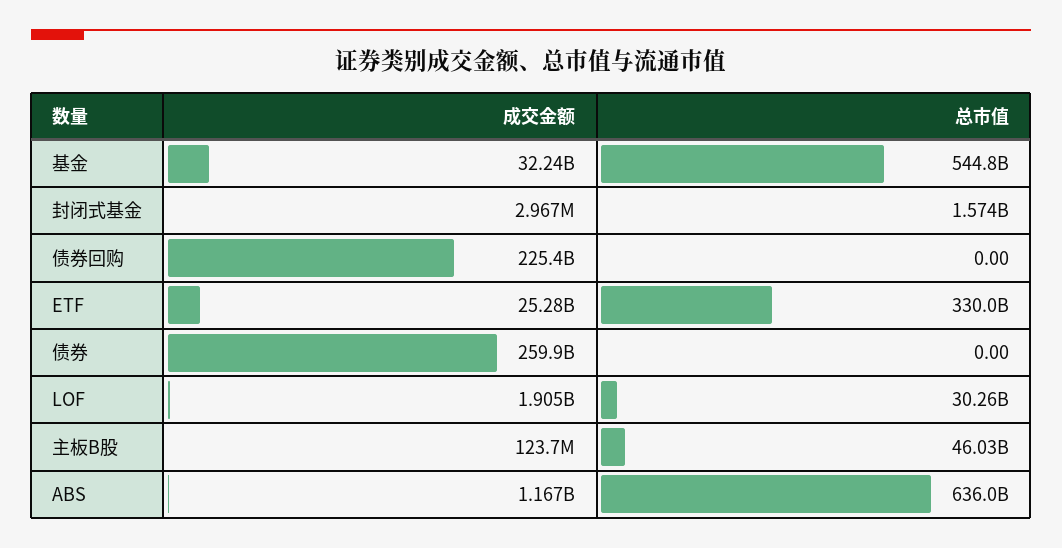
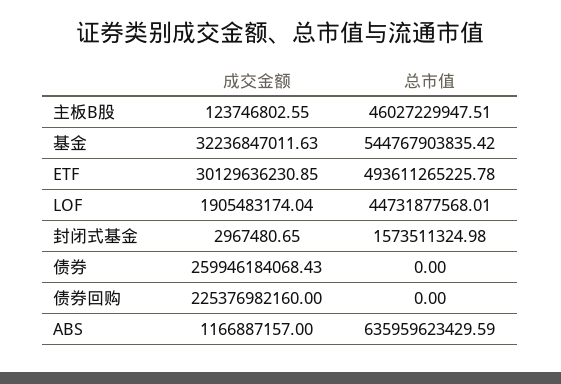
  {
    "成交金额": {
      "基金": 32236847011.63,
      "封闭式基金": 2967480.65,
      "债券回购": 225376982160,
-     "ETF": 25280000000,
+     "ETF": 30129636230.85,
      "债券": 259946184068.43,
      "LOF": 1905483174.04,
      "主板B股": 123746802.55,
      "ABS": 1166887157
    },
    "总市值": {
      "基金": 544767903835.42,
      "封闭式基金": 1573511324.98,
      "债券回购": 0,
-     "ETF": 330000000000,
+     "ETF": 493611265225.78,
      "债券": 0,
-     "LOF": 30260000000,
+     "LOF": 44731877568.01,
      "主板B股": 46027229947.51,
      "ABS": 635959623429.59
    }
  }

